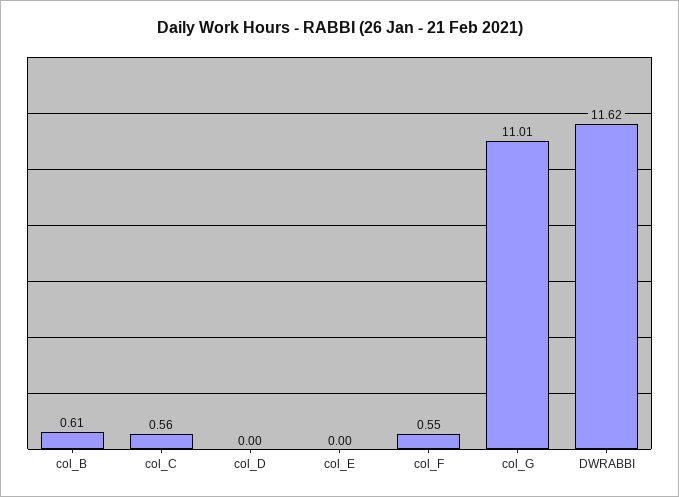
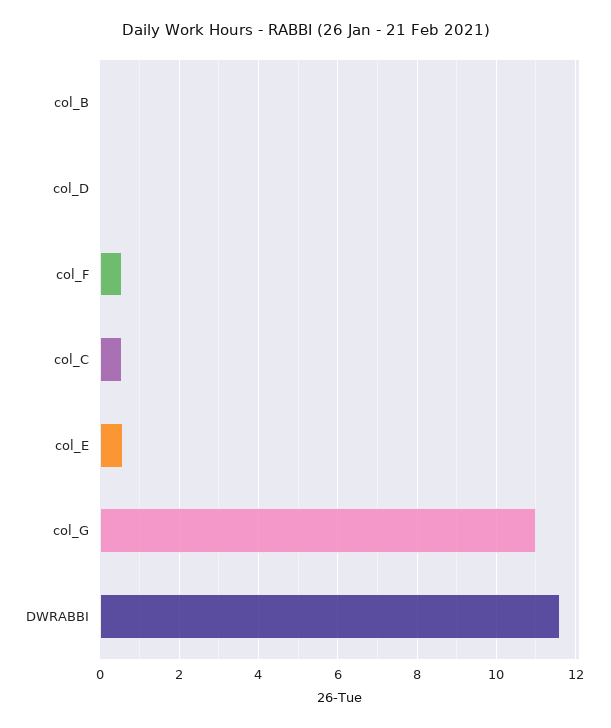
  {
-   "col_B": 0.61,
+   "col_B": 0,
    "col_C": 0.56,
    "col_D": 0,
-   "col_E": 0,
+   "col_E": 0.6,
    "col_F": 0.55,
    "col_G": 11.01,
    "DWRABBI": 11.62
  }

